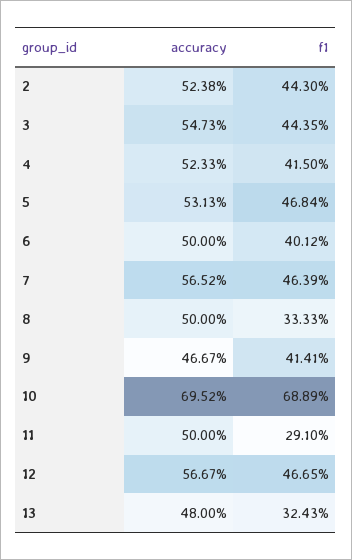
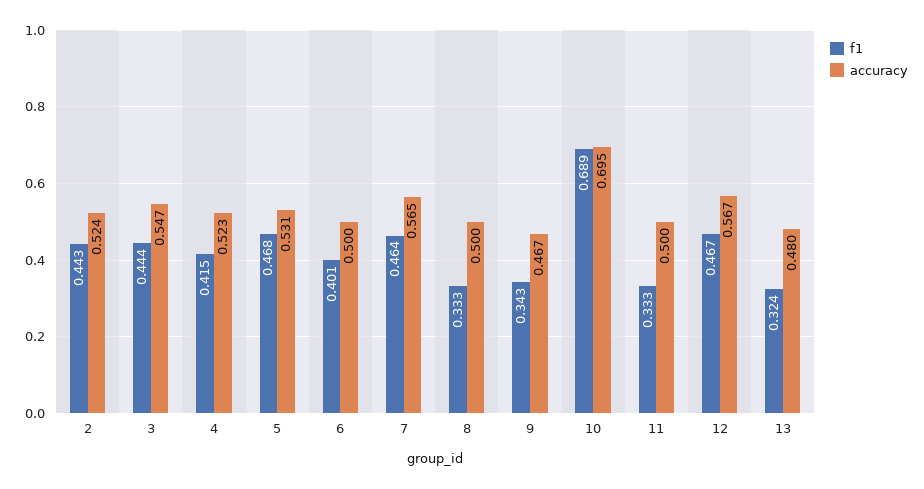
  {
    "accuracy": {
      "2": 0.5238,
      "3": 0.5473,
      "4": 0.5233,
      "5": 0.5313,
      "6": 0.5,
      "7": 0.5652,
      "8": 0.5,
      "9": 0.4667,
      "10": 0.6952,
      "11": 0.5,
      "12": 0.5667,
      "13": 0.48
    },
    "f1": {
      "2": 0.443,
      "3": 0.4435,
      "4": 0.415,
      "5": 0.4684,
      "6": 0.4012,
      "7": 0.4639,
      "8": 0.3333,
-     "9": 0.4141,
+     "9": 0.343,
      "10": 0.6889,
-     "11": 0.291,
+     "11": 0.333,
      "12": 0.4665,
      "13": 0.3243
    }
  }

